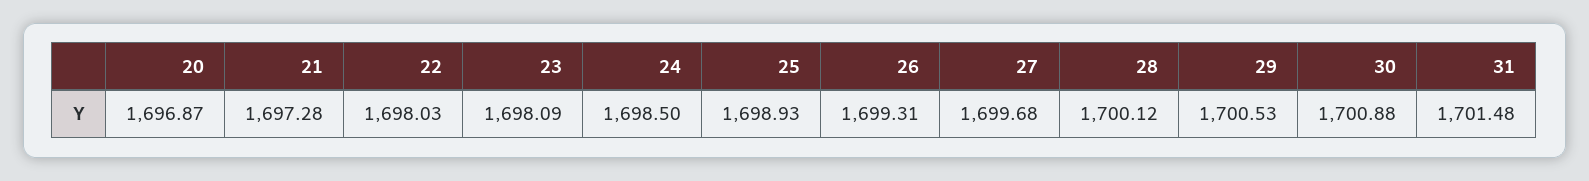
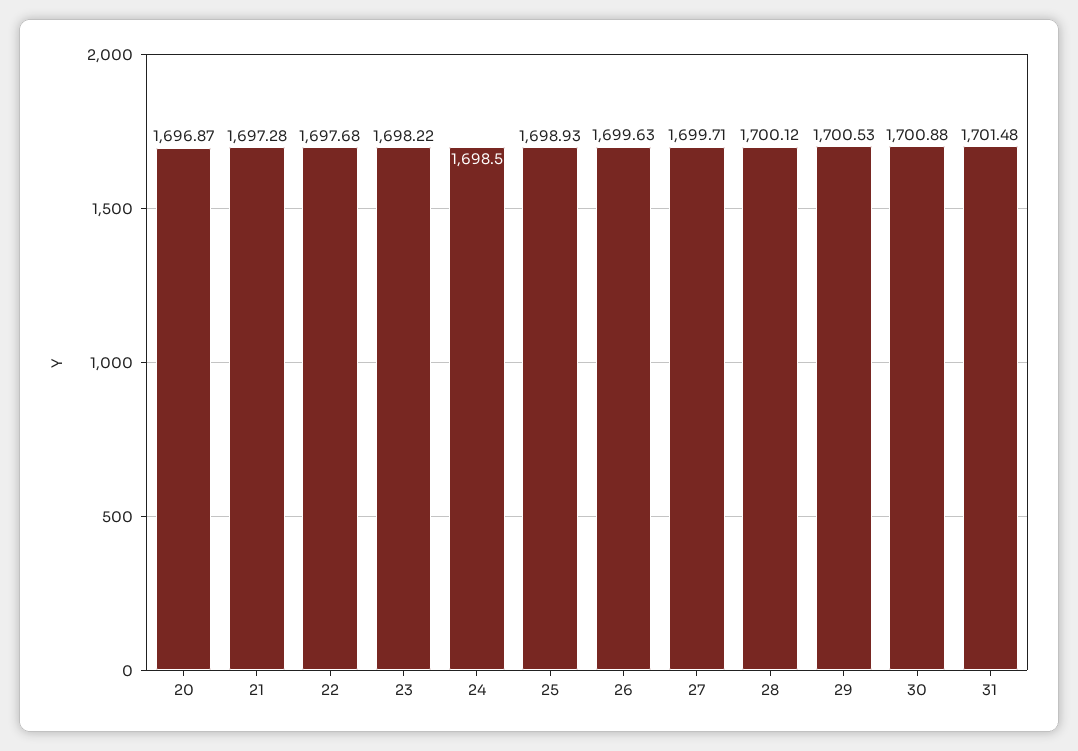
  {
    "20": 1696.87,
    "21": 1697.28,
-   "22": 1698.03,
+   "22": 1697.68,
-   "23": 1698.09,
+   "23": 1698.22,
    "24": 1698.5,
    "25": 1698.93,
-   "26": 1699.31,
+   "26": 1699.63,
-   "27": 1699.68,
+   "27": 1699.71,
    "28": 1700.12,
    "29": 1700.53,
    "30": 1700.88,
    "31": 1701.48
  }

